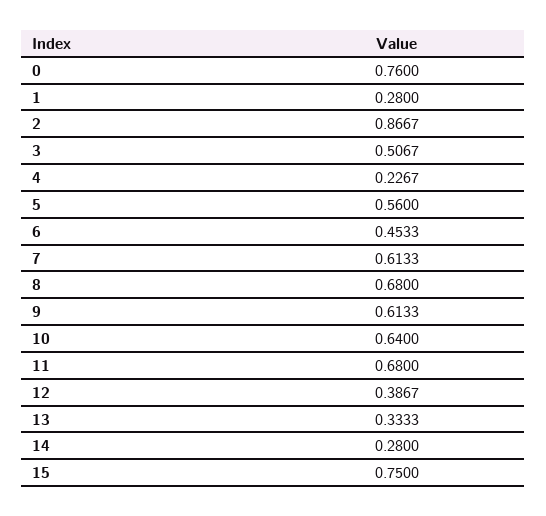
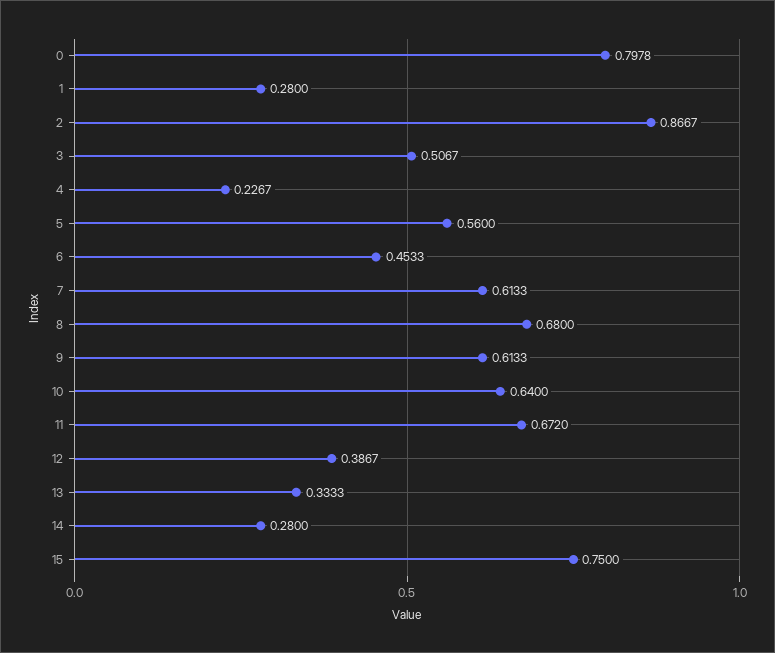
  {
-   "0": 0.76,
+   "0": 0.7978,
    "1": 0.28,
    "2": 0.8667,
    "3": 0.5067,
    "4": 0.2267,
    "5": 0.56,
    "6": 0.4533,
    "7": 0.6133,
    "8": 0.68,
    "9": 0.6133,
    "10": 0.64,
-   "11": 0.68,
+   "11": 0.672,
    "12": 0.3867,
    "13": 0.3333,
    "14": 0.28,
    "15": 0.75
  }

